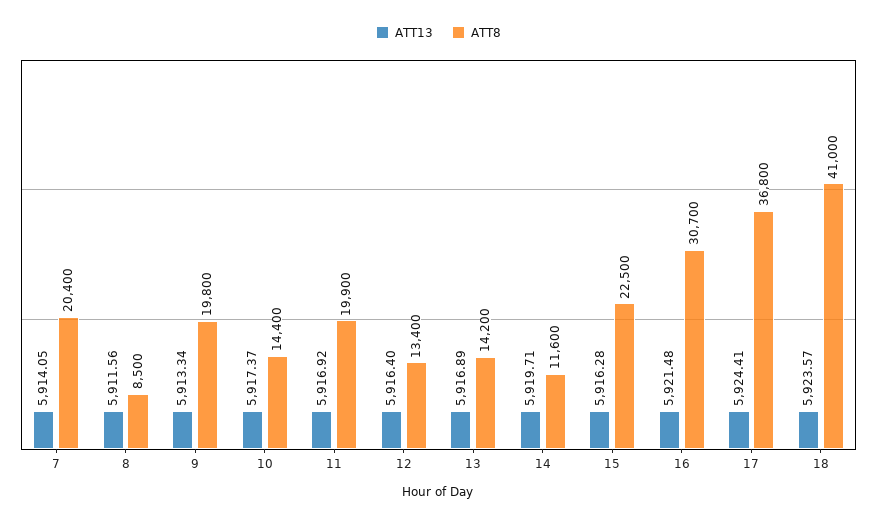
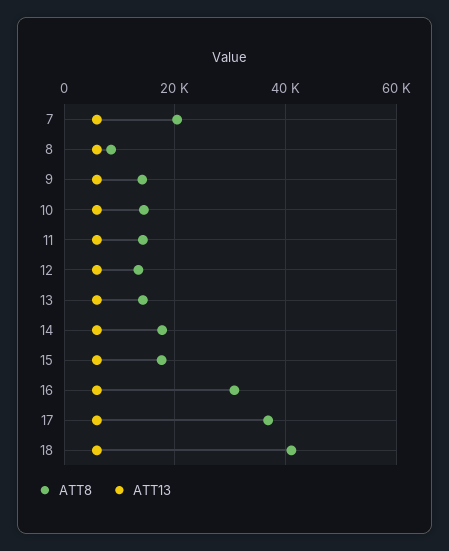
  {
    "ATT13": {
      "7": 5914.05,
      "8": 5911.56,
      "9": 5913.34,
      "10": 5917.37,
      "11": 5916.92,
      "12": 5916.4,
      "13": 5916.89,
      "14": 5919.71,
      "15": 5916.28,
      "16": 5921.48,
      "17": 5924.41,
      "18": 5923.57
    },
    "ATT8": {
      "7": 20400,
      "8": 8500,
-     "9": 19800,
+     "9": 14000,
      "10": 14400,
-     "11": 19900,
+     "11": 14000,
      "12": 13400,
      "13": 14200,
-     "14": 11600,
+     "14": 18000,
-     "15": 22500,
+     "15": 18000,
      "16": 30700,
      "17": 36800,
      "18": 41000
    }
  }

